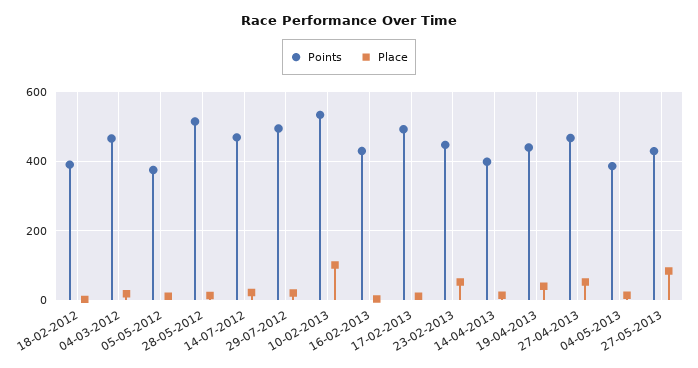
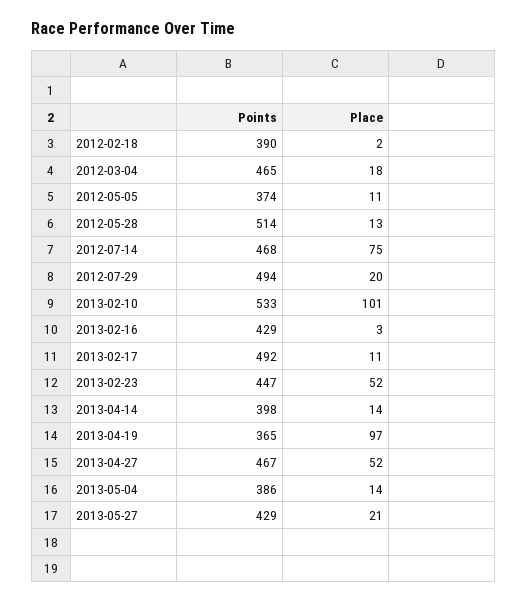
  {
    "Points": {
      "18-02-2012": 390,
      "04-03-2012": 465,
      "05-05-2012": 374,
      "28-05-2012": 514,
      "14-07-2012": 468,
      "29-07-2012": 494,
      "10-02-2013": 533,
      "16-02-2013": 429,
      "17-02-2013": 492,
      "23-02-2013": 447,
      "14-04-2013": 398,
-     "19-04-2013": 440,
+     "19-04-2013": 365,
      "27-04-2013": 467,
      "04-05-2013": 386,
      "27-05-2013": 429
    },
    "Place": {
      "18-02-2012": 2,
      "04-03-2012": 18,
      "05-05-2012": 11,
      "28-05-2012": 13,
-     "14-07-2012": 20,
+     "14-07-2012": 75,
      "29-07-2012": 20,
      "10-02-2013": 101,
      "16-02-2013": 3,
      "17-02-2013": 11,
      "23-02-2013": 52,
      "14-04-2013": 14,
-     "19-04-2013": 40,
+     "19-04-2013": 97,
      "27-04-2013": 52,
      "04-05-2013": 14,
-     "27-05-2013": 80
+     "27-05-2013": 21
    }
  }

